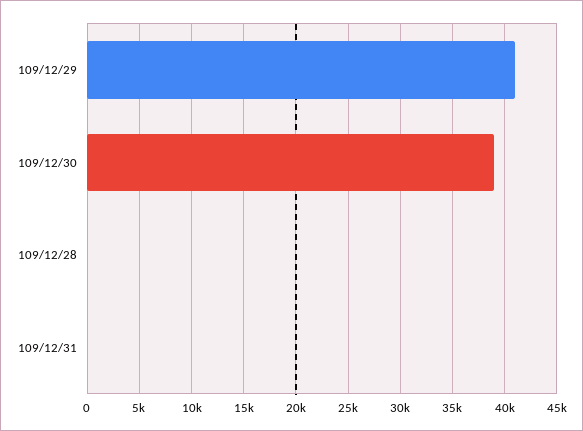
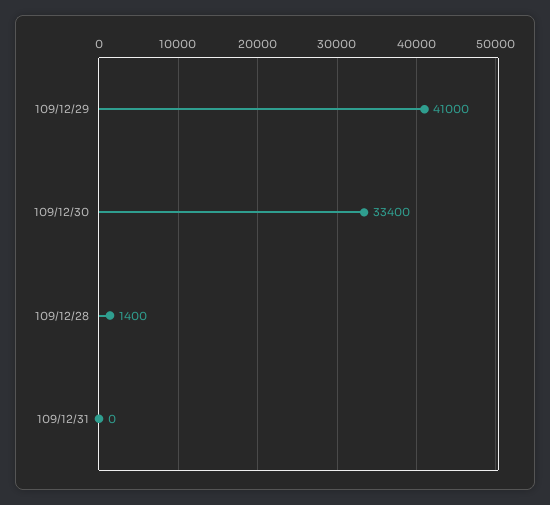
  {
    "109/12/29": 41000,
-   "109/12/30": 39000,
+   "109/12/30": 33400,
-   "109/12/28": 0,
+   "109/12/28": 1400,
    "109/12/31": 0
  }

